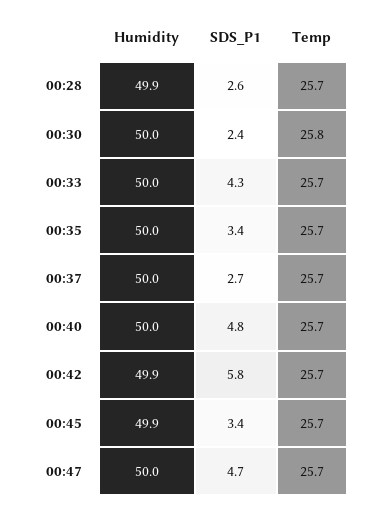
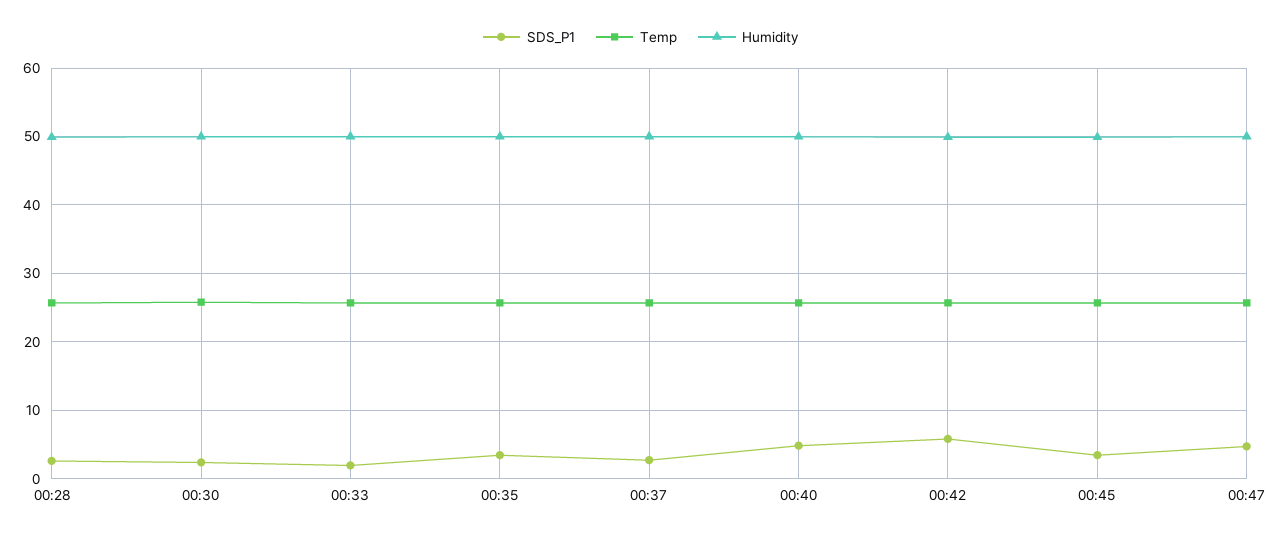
  {
    "Humidity": {
      "00:28": 49.9,
      "00:30": 50,
      "00:33": 50,
      "00:35": 50,
      "00:37": 50,
      "00:40": 50,
      "00:42": 49.9,
      "00:45": 49.9,
      "00:47": 50
    },
    "SDS_P1": {
      "00:28": 2.6,
      "00:30": 2.4,
-     "00:33": 4.3,
+     "00:33": 2,
      "00:35": 3.4,
      "00:37": 2.7,
      "00:40": 4.8,
      "00:42": 5.8,
      "00:45": 3.4,
      "00:47": 4.7
    },
    "Temp": {
      "00:28": 25.7,
      "00:30": 25.8,
      "00:33": 25.7,
      "00:35": 25.7,
      "00:37": 25.7,
      "00:40": 25.7,
      "00:42": 25.7,
      "00:45": 25.7,
      "00:47": 25.7
    }
  }

